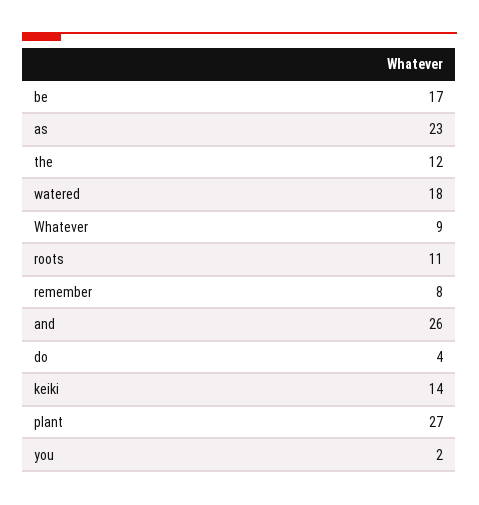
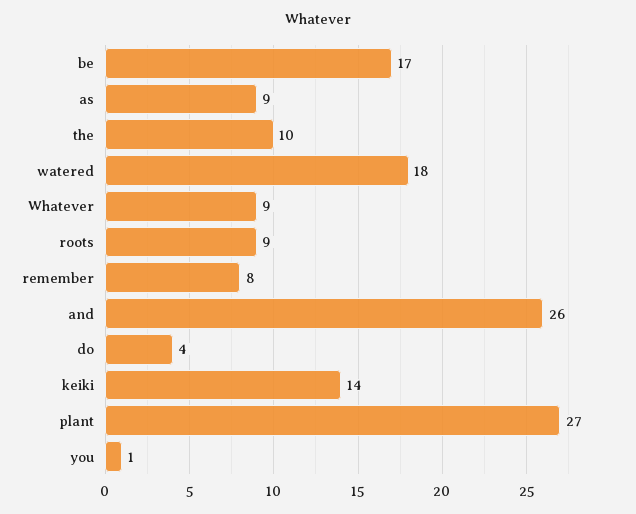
  {
    "be": 17,
-   "as": 23,
+   "as": 9,
-   "the": 12,
+   "the": 10,
    "watered": 18,
    "Whatever": 9,
-   "roots": 11,
+   "roots": 9,
    "remember": 8,
    "and": 26,
    "do": 4,
    "keiki": 14,
    "plant": 27,
-   "you": 2
+   "you": 1
  }

